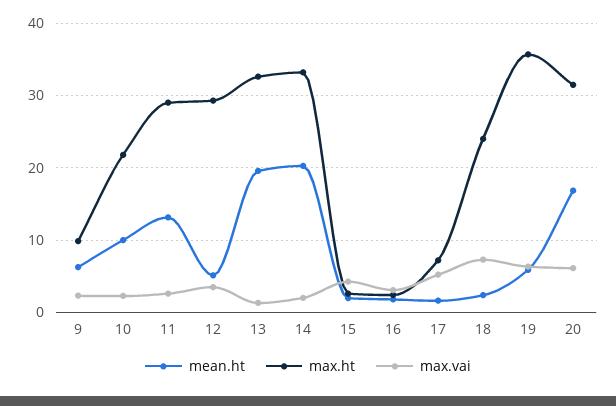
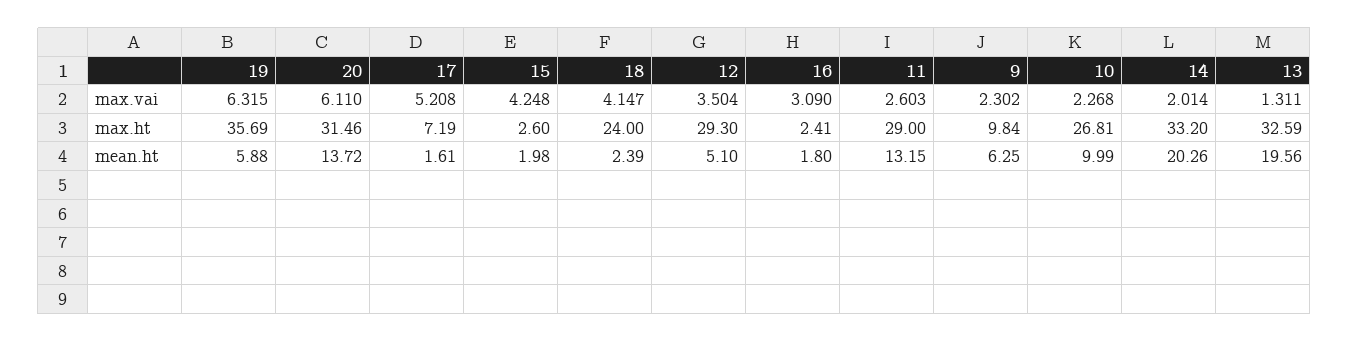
  {
    "mean.ht": {
      "9": 6.25,
      "10": 9.99,
      "11": 13.15,
      "12": 5.1,
      "13": 19.56,
      "14": 20.26,
      "15": 1.98,
      "16": 1.8,
      "17": 1.61,
      "18": 2.39,
      "19": 5.88,
-     "20": 17
+     "20": 13.72
    },
    "max.ht": {
      "9": 9.84,
-     "10": 22,
+     "10": 26.81,
      "11": 29,
      "12": 29.3,
      "13": 32.59,
      "14": 33.2,
      "15": 2.6,
      "16": 2.41,
      "17": 7.19,
      "18": 24,
      "19": 35.69,
      "20": 31.46
    },
    "max.vai": {
      "9": 2.302,
      "10": 2.268,
      "11": 2.603,
      "12": 3.504,
      "13": 1.311,
      "14": 2.014,
      "15": 4.248,
      "16": 3.09,
      "17": 5.208,
-     "18": 7,
+     "18": 4.147,
      "19": 6.315,
      "20": 6.11
    }
  }

